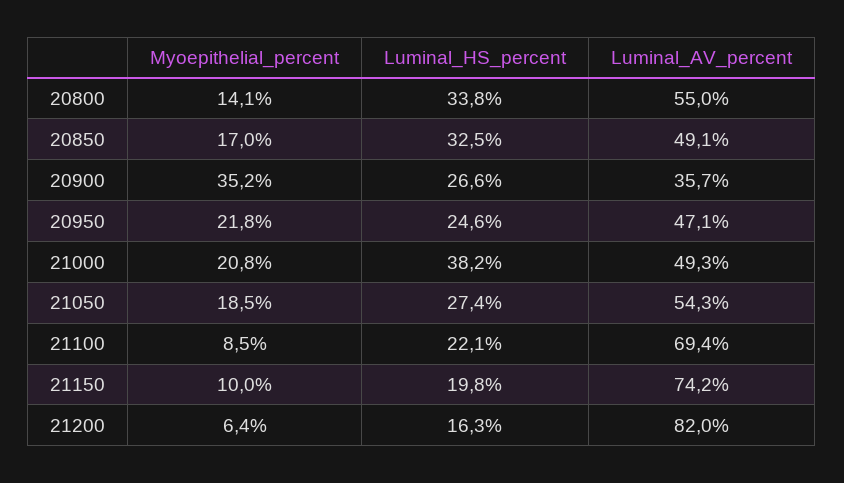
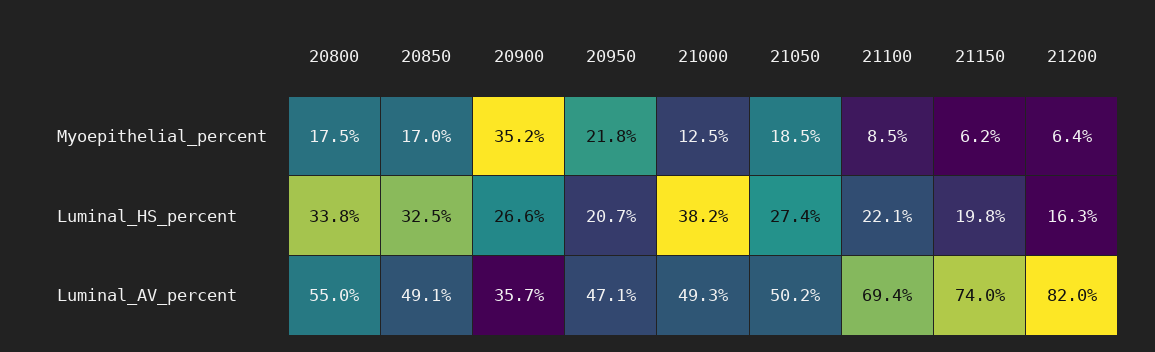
  {
    "Myoepithelial_percent": {
-     "20800": 14.1,
+     "20800": 17.5,
      "20850": 17,
      "20900": 35.2,
      "20950": 21.8,
-     "21000": 20.8,
+     "21000": 12.5,
      "21050": 18.5,
      "21100": 8.5,
-     "21150": 10,
+     "21150": 6.2,
      "21200": 6.4
    },
    "Luminal_HS_percent": {
      "20800": 33.8,
      "20850": 32.5,
      "20900": 26.6,
-     "20950": 24.6,
+     "20950": 20.7,
      "21000": 38.2,
      "21050": 27.4,
      "21100": 22.1,
      "21150": 19.8,
      "21200": 16.3
    },
    "Luminal_AV_percent": {
      "20800": 55,
      "20850": 49.1,
      "20900": 35.7,
      "20950": 47.1,
      "21000": 49.3,
-     "21050": 54.3,
+     "21050": 50.2,
      "21100": 69.4,
-     "21150": 74.2,
+     "21150": 74,
      "21200": 82
    }
  }

